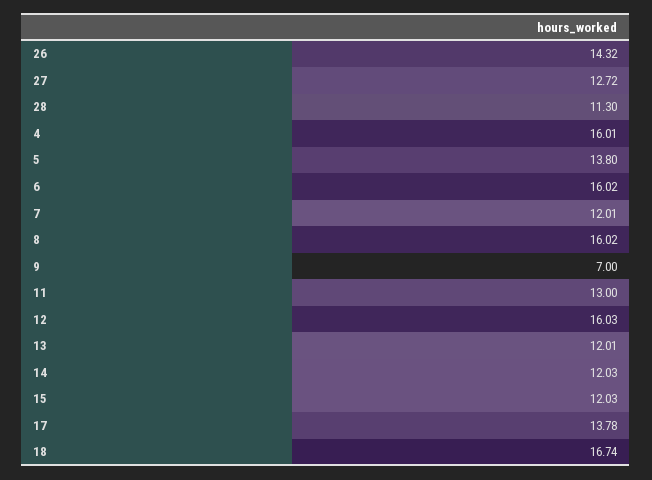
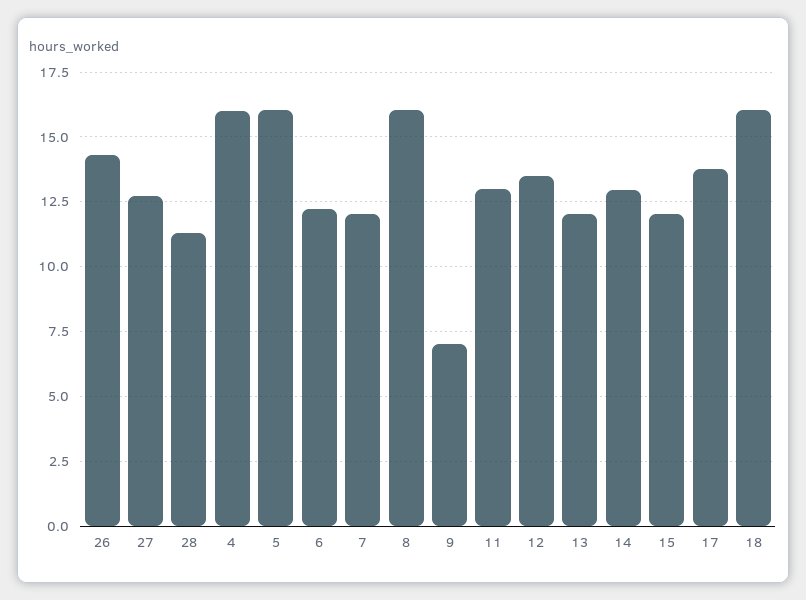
  {
    "26": 14.32,
    "27": 12.72,
    "28": 11.3,
    "4": 16.01,
-   "5": 13.8,
+   "5": 16,
-   "6": 16.02,
+   "6": 12.25,
    "7": 12.01,
    "8": 16.02,
    "9": 7,
    "11": 13,
-   "12": 16.03,
+   "12": 13.5,
    "13": 12.01,
-   "14": 12.03,
+   "14": 13,
    "15": 12.03,
    "17": 13.78,
-   "18": 16.74
+   "18": 16
  }

